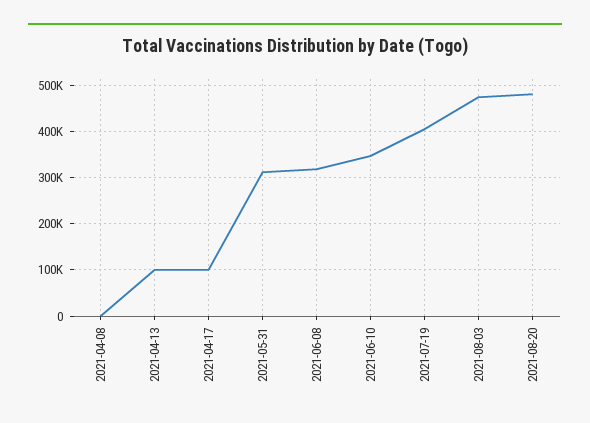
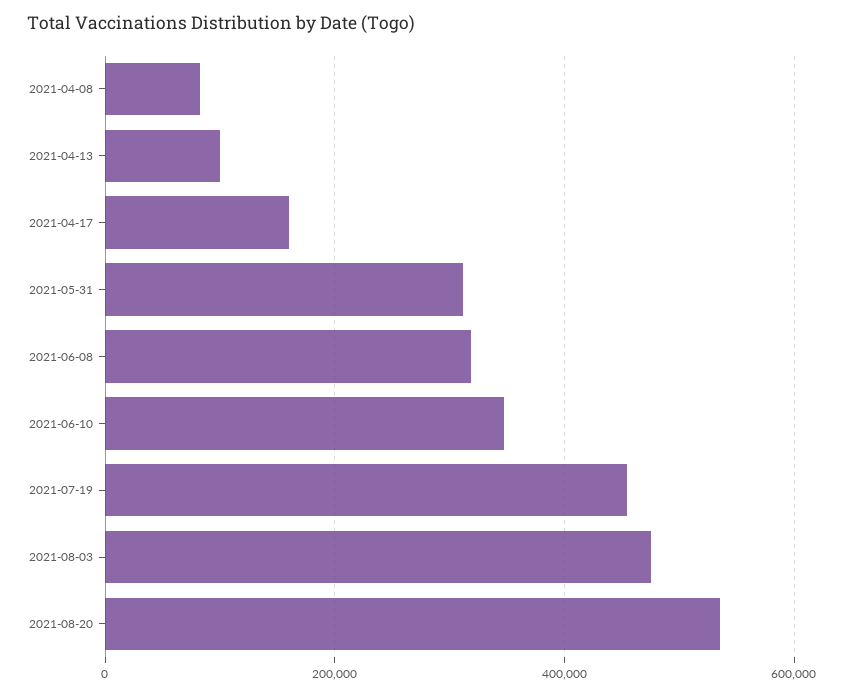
  {
-   "2021-04-08": 0,
+   "2021-04-08": 80000,
    "2021-04-13": 100000,
-   "2021-04-17": 100000,
+   "2021-04-17": 160000,
    "2021-05-31": 320000,
    "2021-06-08": 320000,
    "2021-06-10": 340000,
-   "2021-07-19": 400000,
+   "2021-07-19": 460000,
    "2021-08-03": 480000,
-   "2021-08-20": 480000
+   "2021-08-20": 540000
  }

